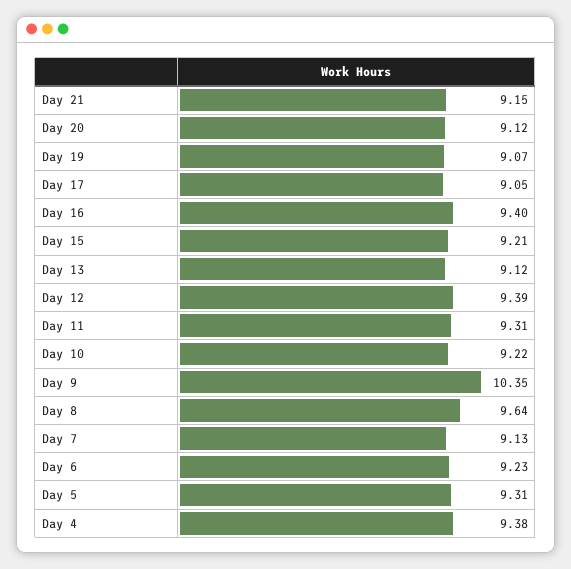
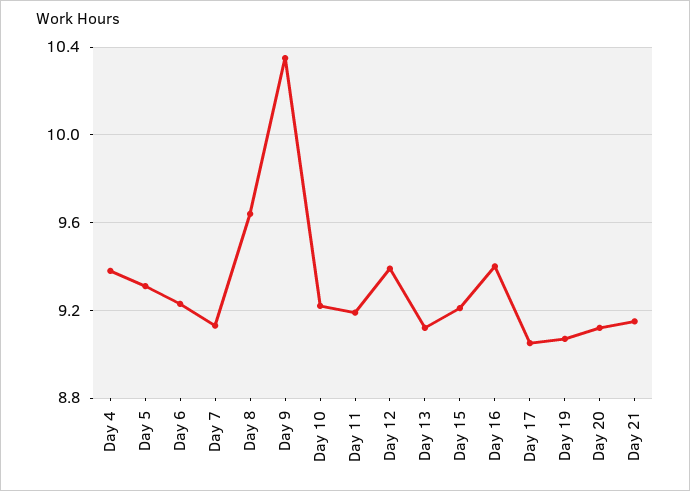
  {
    "Day 21": 9.15,
    "Day 20": 9.12,
    "Day 19": 9.07,
    "Day 17": 9.05,
    "Day 16": 9.4,
    "Day 15": 9.21,
    "Day 13": 9.12,
    "Day 12": 9.39,
-   "Day 11": 9.31,
+   "Day 11": 9.2,
    "Day 10": 9.22,
    "Day 9": 10.35,
    "Day 8": 9.64,
    "Day 7": 9.13,
    "Day 6": 9.23,
    "Day 5": 9.31,
    "Day 4": 9.38
  }

